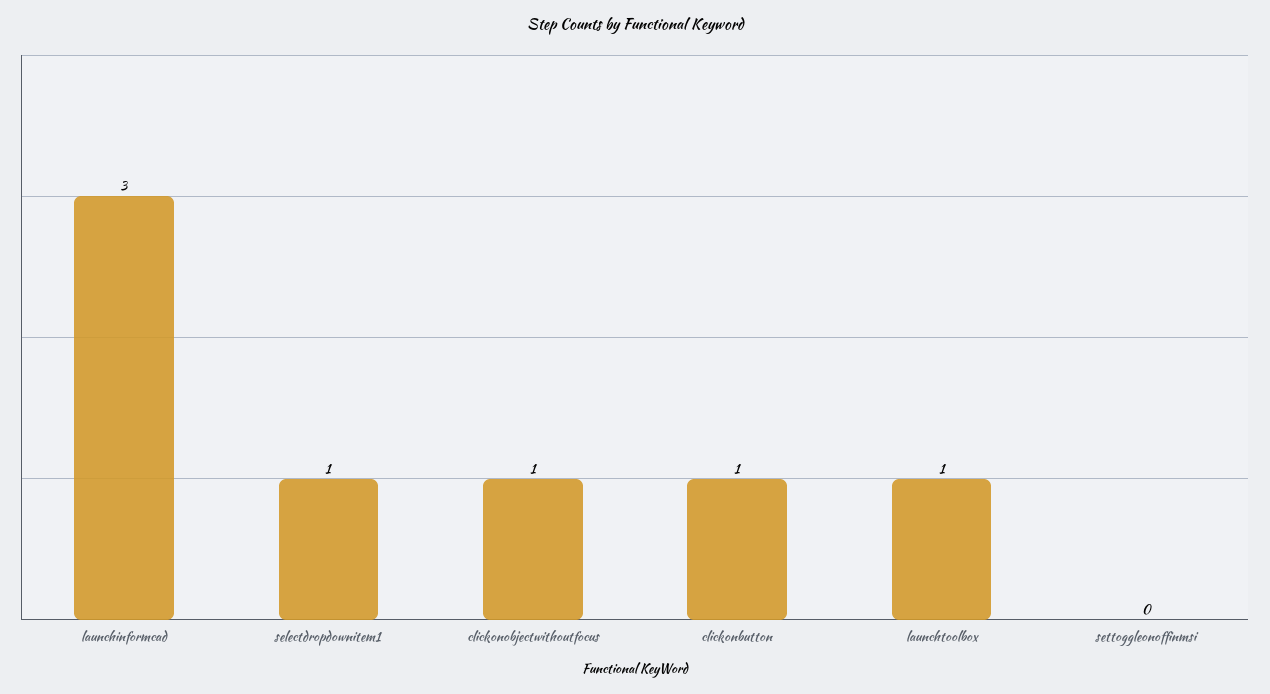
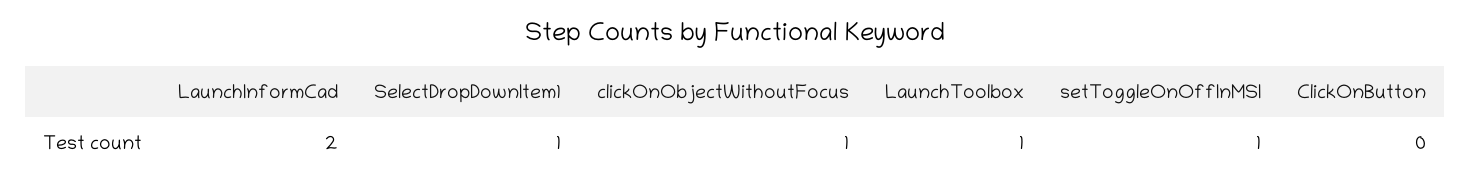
  {
-   "launchinformcad": 3,
+   "launchinformcad": 2,
    "selectdropdownitem1": 1,
    "clickonobjectwithoutfocus": 1,
-   "clickonbutton": 1,
+   "clickonbutton": 0,
    "launchtoolbox": 1,
-   "settoggleonoffinmsi": 0
+   "settoggleonoffinmsi": 1
  }

